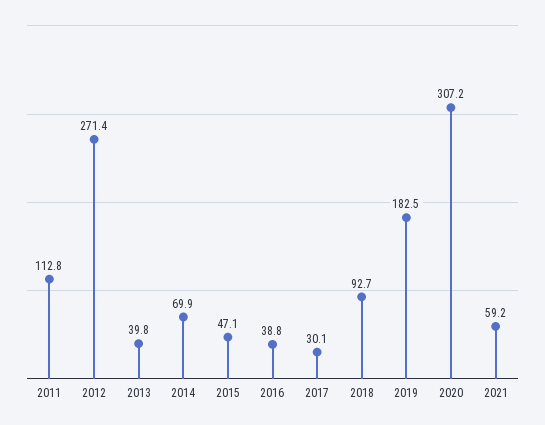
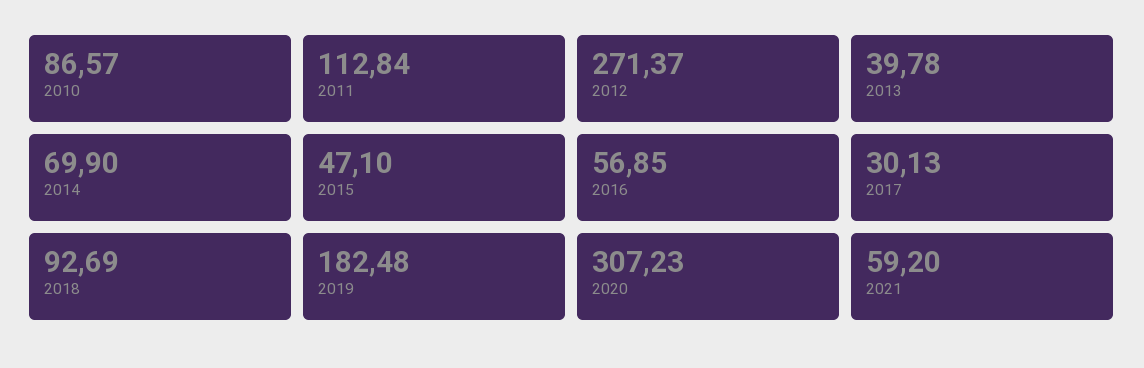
  {
    "2011": 112.84,
    "2012": 271.37,
    "2013": 39.78,
    "2014": 69.9,
    "2015": 47.1,
-   "2016": 38.8,
+   "2016": 56.85,
    "2017": 30.13,
    "2018": 92.69,
    "2019": 182.48,
    "2020": 307.23,
-   "2021": 59.2
+   "2021": 59.2,
+   "2010": 86.57
  }

